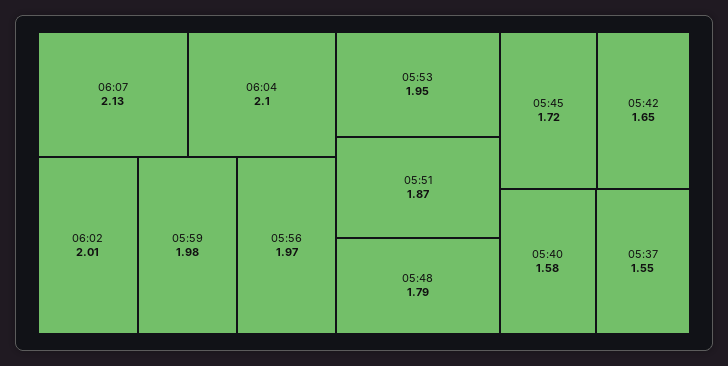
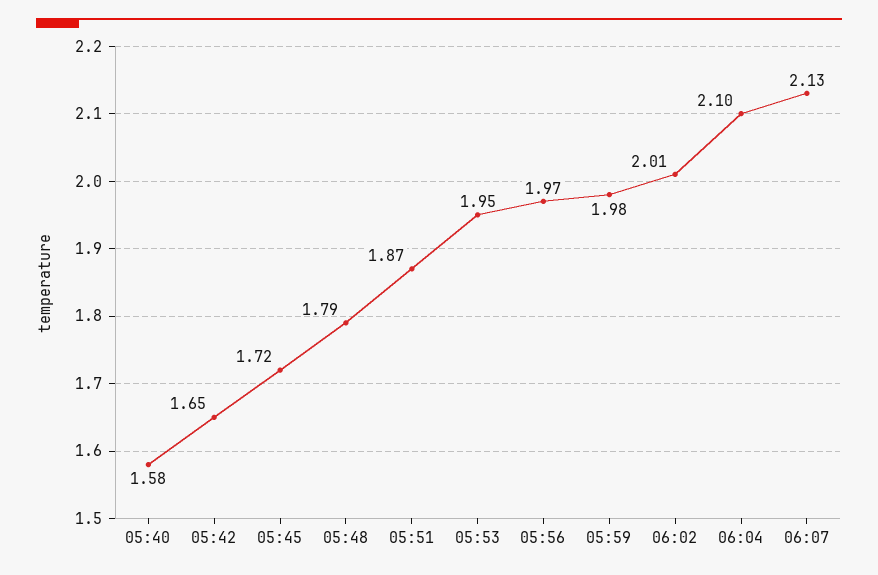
  {
    "06:07": 2.13,
    "06:04": 2.1,
    "06:02": 2.01,
    "05:59": 1.98,
    "05:56": 1.97,
    "05:53": 1.95,
    "05:51": 1.87,
    "05:48": 1.79,
    "05:45": 1.72,
    "05:42": 1.65,
-   "05:40": 1.58,
+   "05:40": 1.58
-   "05:37": 1.55
  }

